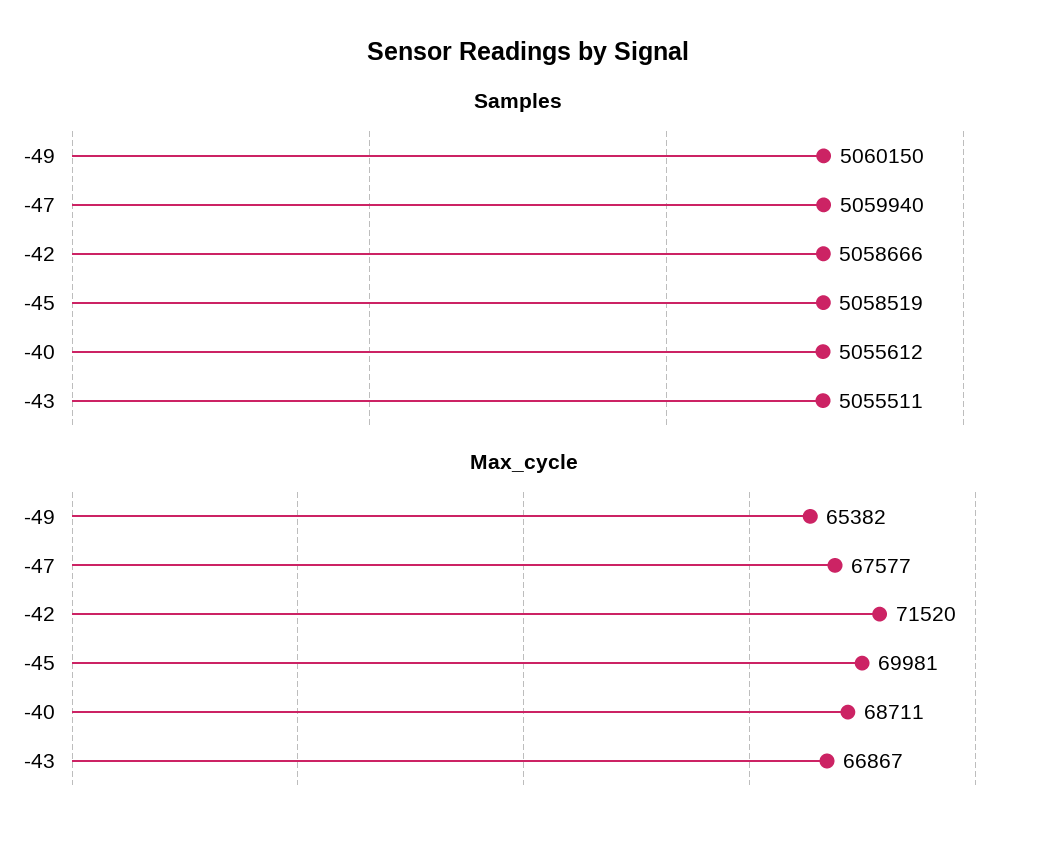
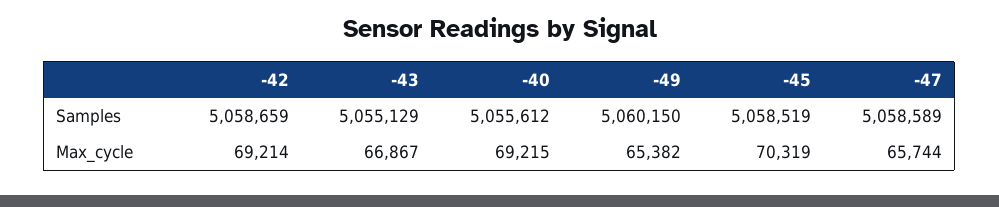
  {
    "Samples": {
      "-49": 5060150,
-     "-47": 5059940,
+     "-47": 5058589,
-     "-42": 5058666,
+     "-42": 5058659,
      "-45": 5058519,
      "-40": 5055612,
-     "-43": 5055511
+     "-43": 5055129
    },
    "Max_cycle": {
      "-49": 65382,
-     "-47": 67577,
+     "-47": 65744,
-     "-42": 71520,
+     "-42": 69214,
-     "-45": 69981,
+     "-45": 70319,
-     "-40": 68711,
+     "-40": 69215,
      "-43": 66867
    }
  }

